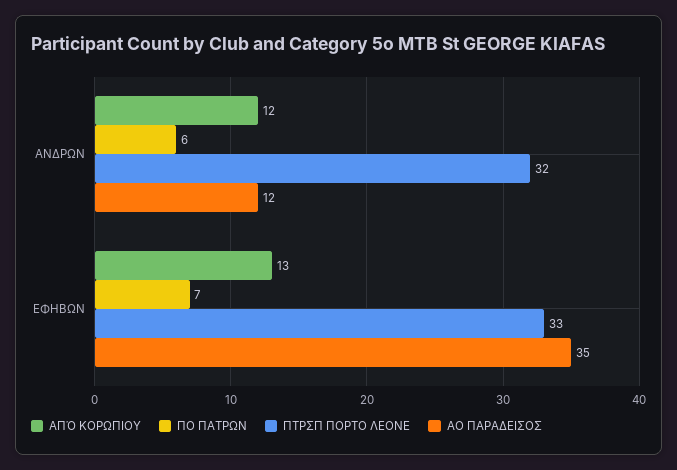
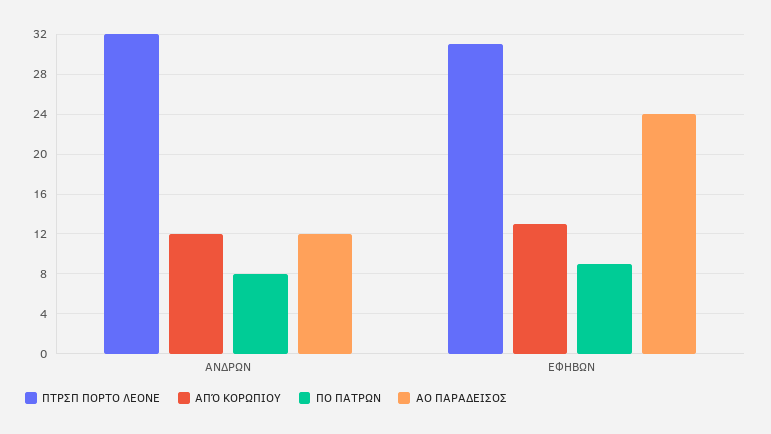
  {
    "ΑΠΌ ΚΟΡΩΠΙΟΥ": {
      "ΑΝΔΡΩΝ": 12,
      "ΕΦΗΒΩΝ": 13
    },
    "ΠΟ ΠΑΤΡΩΝ": {
-     "ΑΝΔΡΩΝ": 6,
+     "ΑΝΔΡΩΝ": 8,
-     "ΕΦΗΒΩΝ": 7
+     "ΕΦΗΒΩΝ": 9
    },
    "ΠΤΡΣΠ ΠΟΡΤΟ ΛΕΟΝΕ": {
      "ΑΝΔΡΩΝ": 32,
-     "ΕΦΗΒΩΝ": 33
+     "ΕΦΗΒΩΝ": 31
    },
    "ΑΟ ΠΑΡΑΔΕΙΣΟΣ": {
      "ΑΝΔΡΩΝ": 12,
-     "ΕΦΗΒΩΝ": 35
+     "ΕΦΗΒΩΝ": 24
    }
  }

